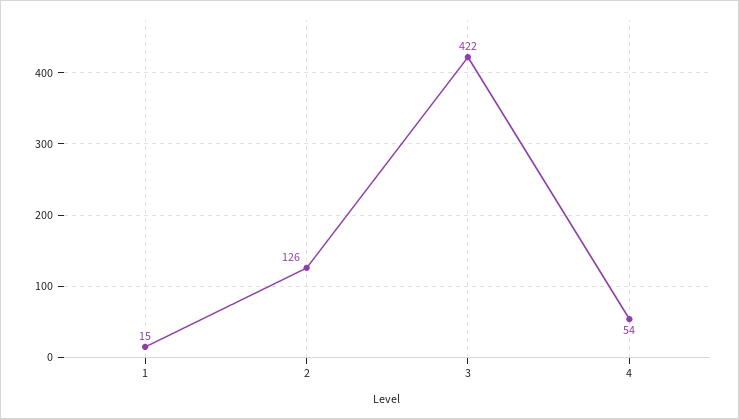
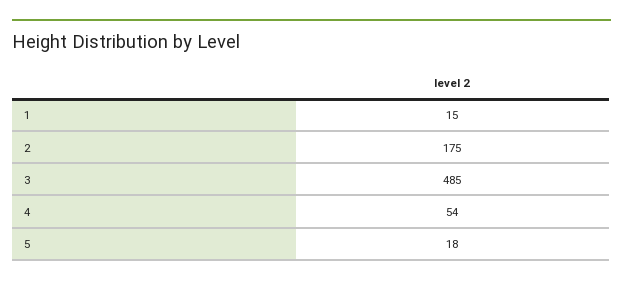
  {
    "1": 15,
-   "2": 126,
+   "2": 175,
-   "3": 422,
+   "3": 485,
-   "4": 54
+   "4": 54,
+   "5": 18
  }

